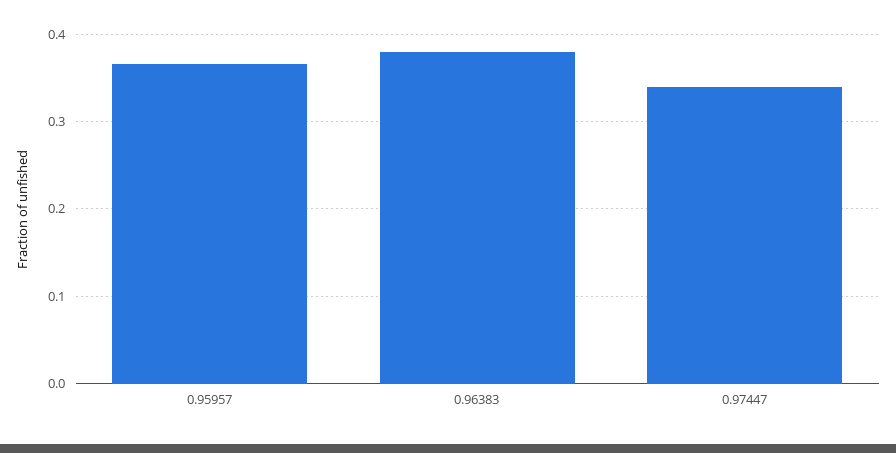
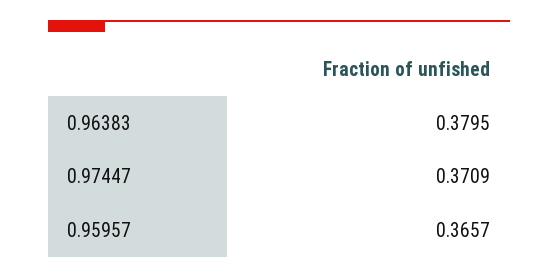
  {
    "0.95957": 0.3657,
    "0.96383": 0.3795,
-   "0.97447": 0.34
+   "0.97447": 0.3709
  }

